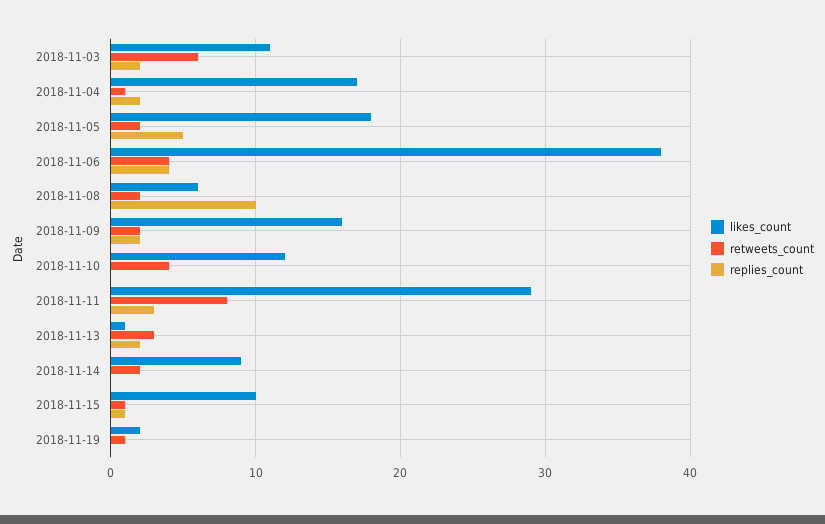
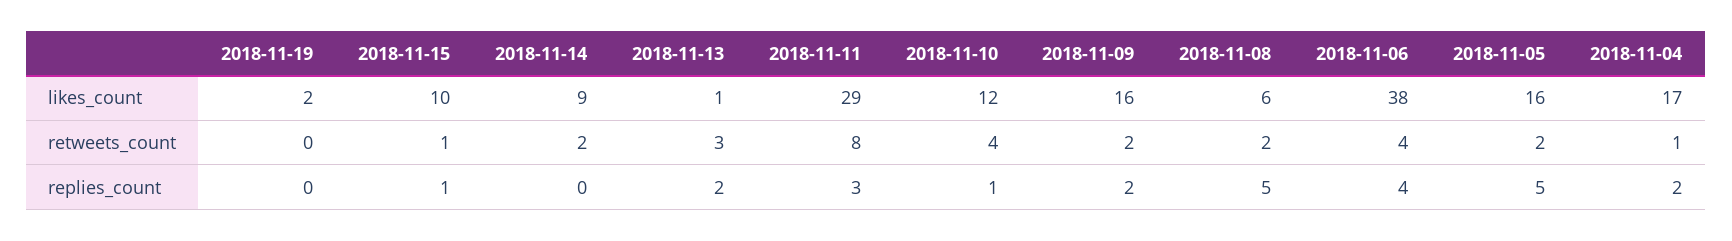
  {
    "likes_count": {
-     "2018-11-03": 11,
      "2018-11-04": 17,
-     "2018-11-05": 18,
+     "2018-11-05": 16,
      "2018-11-06": 38,
      "2018-11-08": 6,
      "2018-11-09": 16,
      "2018-11-10": 12,
      "2018-11-11": 29,
      "2018-11-13": 1,
      "2018-11-14": 9,
      "2018-11-15": 10,
      "2018-11-19": 2
    },
    "retweets_count": {
-     "2018-11-03": 6,
      "2018-11-04": 1,
      "2018-11-05": 2,
      "2018-11-06": 4,
      "2018-11-08": 2,
      "2018-11-09": 2,
      "2018-11-10": 4,
      "2018-11-11": 8,
      "2018-11-13": 3,
      "2018-11-14": 2,
      "2018-11-15": 1,
-     "2018-11-19": 1
+     "2018-11-19": 0
    },
    "replies_count": {
-     "2018-11-03": 2,
      "2018-11-04": 2,
      "2018-11-05": 5,
      "2018-11-06": 4,
-     "2018-11-08": 10,
+     "2018-11-08": 5,
      "2018-11-09": 2,
-     "2018-11-10": 0,
+     "2018-11-10": 1,
      "2018-11-11": 3,
      "2018-11-13": 2,
      "2018-11-14": 0,
      "2018-11-15": 1,
      "2018-11-19": 0
    }
  }

